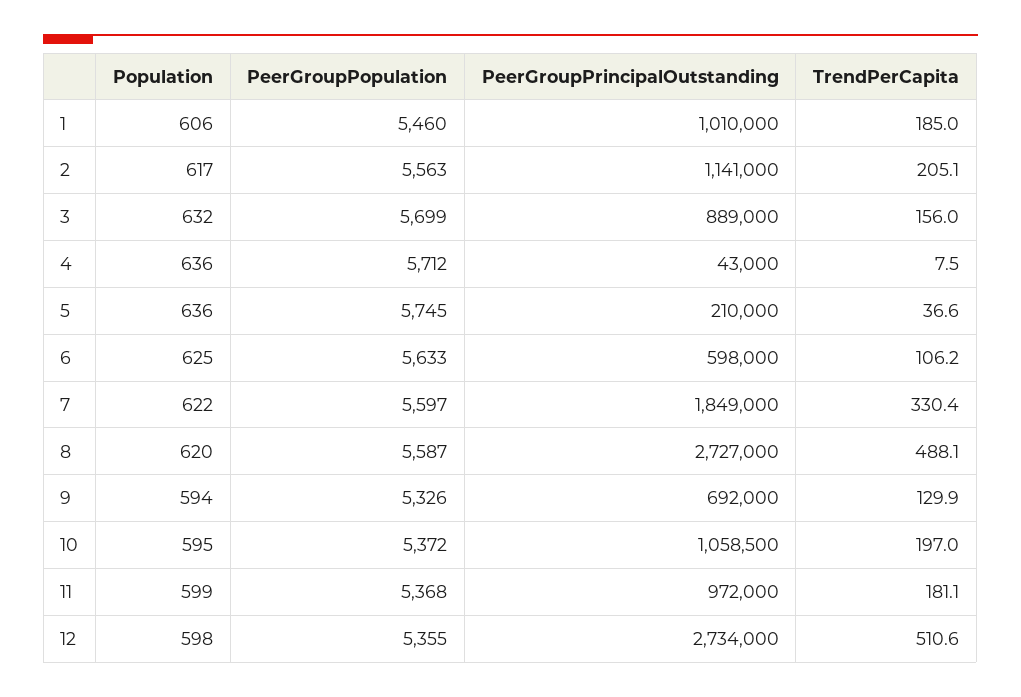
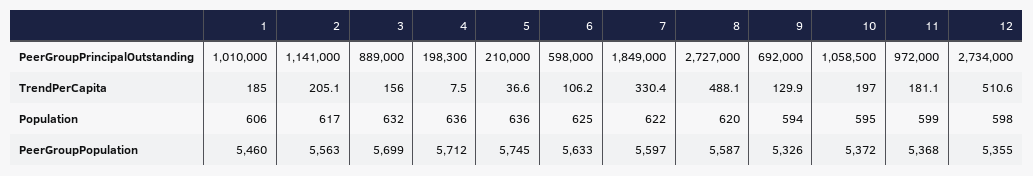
  {
    "Population": {
      "1": 606,
      "2": 617,
      "3": 632,
      "4": 636,
      "5": 636,
      "6": 625,
      "7": 622,
      "8": 620,
      "9": 594,
      "10": 595,
      "11": 599,
      "12": 598
    },
    "PeerGroupPopulation": {
      "1": 5460,
      "2": 5563,
      "3": 5699,
      "4": 5712,
      "5": 5745,
      "6": 5633,
      "7": 5597,
      "8": 5587,
      "9": 5326,
      "10": 5372,
      "11": 5368,
      "12": 5355
    },
    "PeerGroupPrincipalOutstanding": {
      "1": 1010000,
      "2": 1141000,
      "3": 889000,
-     "4": 43000,
+     "4": 198300,
      "5": 210000,
      "6": 598000,
      "7": 1849000,
      "8": 2727000,
      "9": 692000,
      "10": 1058500,
      "11": 972000,
      "12": 2734000
    },
    "TrendPerCapita": {
      "1": 185,
      "2": 205.1,
      "3": 156,
      "4": 7.5,
      "5": 36.6,
      "6": 106.2,
      "7": 330.4,
      "8": 488.1,
      "9": 129.9,
      "10": 197,
      "11": 181.1,
      "12": 510.6
    }
  }

